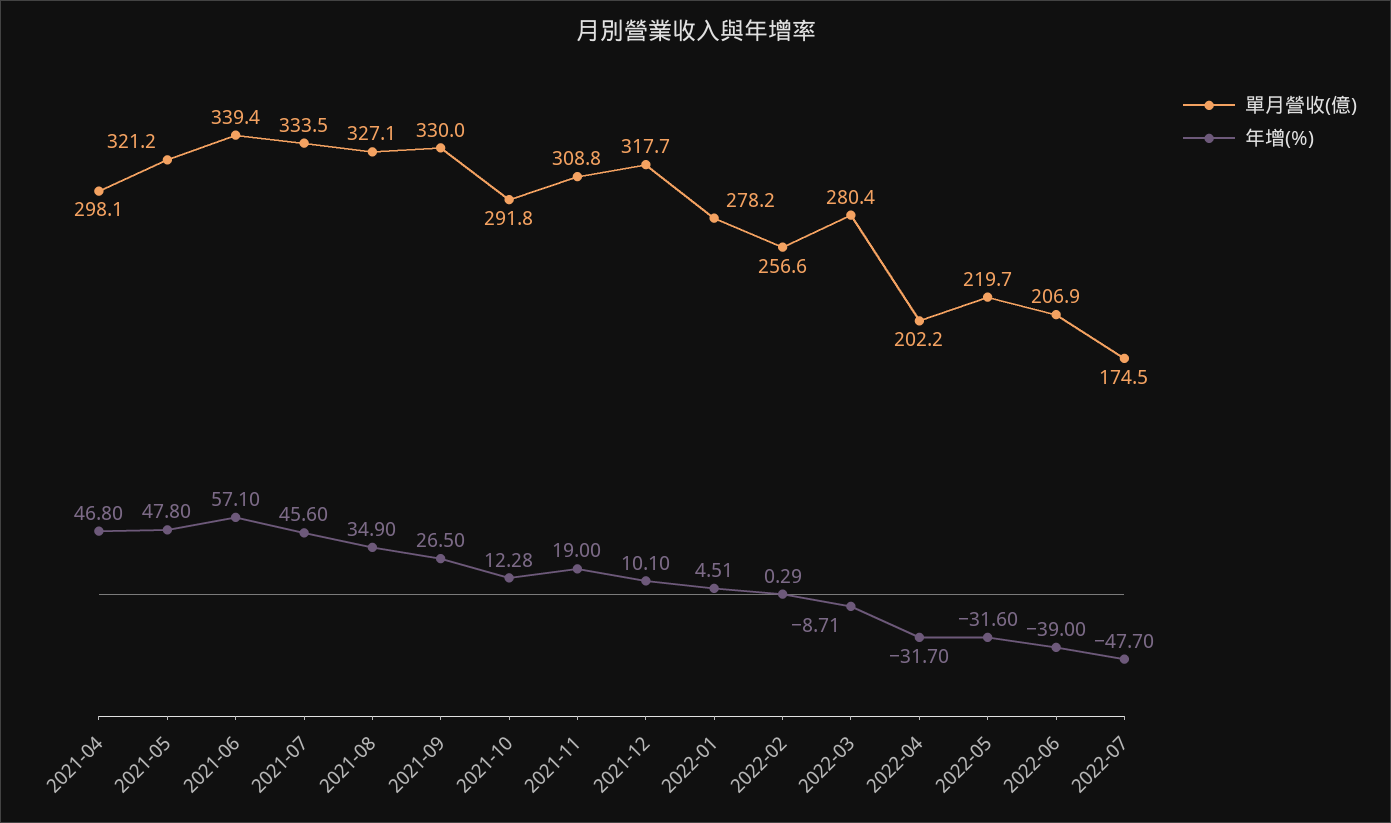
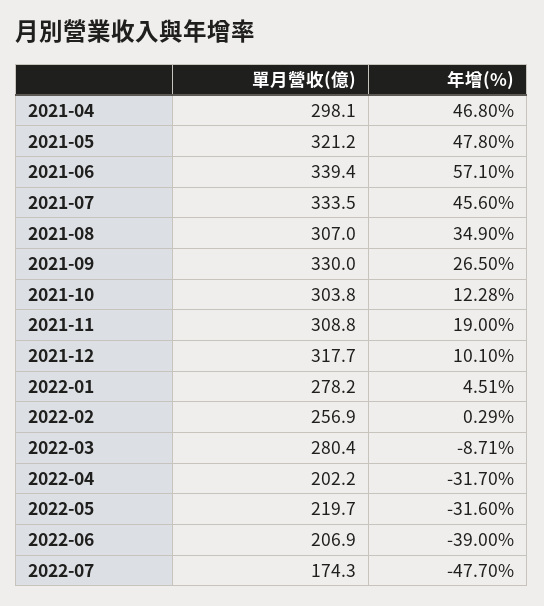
  {
    "單月營收(億)": {
      "2021-04": 298.1,
      "2021-05": 321.2,
      "2021-06": 339.4,
      "2021-07": 333.5,
-     "2021-08": 327.1,
+     "2021-08": 307,
      "2021-09": 330,
-     "2021-10": 291.8,
+     "2021-10": 303.8,
      "2021-11": 308.8,
      "2021-12": 317.7,
      "2022-01": 278.2,
-     "2022-02": 256.6,
+     "2022-02": 256.9,
      "2022-03": 280.4,
      "2022-04": 202.2,
      "2022-05": 219.7,
      "2022-06": 206.9,
-     "2022-07": 174.5
+     "2022-07": 174.3
    },
    "年增(%)": {
      "2021-04": 46.8,
      "2021-05": 47.8,
      "2021-06": 57.1,
      "2021-07": 45.6,
      "2021-08": 34.9,
      "2021-09": 26.5,
      "2021-10": 12.28,
      "2021-11": 19,
      "2021-12": 10.1,
      "2022-01": 4.51,
      "2022-02": 0.29,
      "2022-03": -8.71,
      "2022-04": -31.7,
      "2022-05": -31.6,
      "2022-06": -39,
      "2022-07": -47.7
    }
  }

